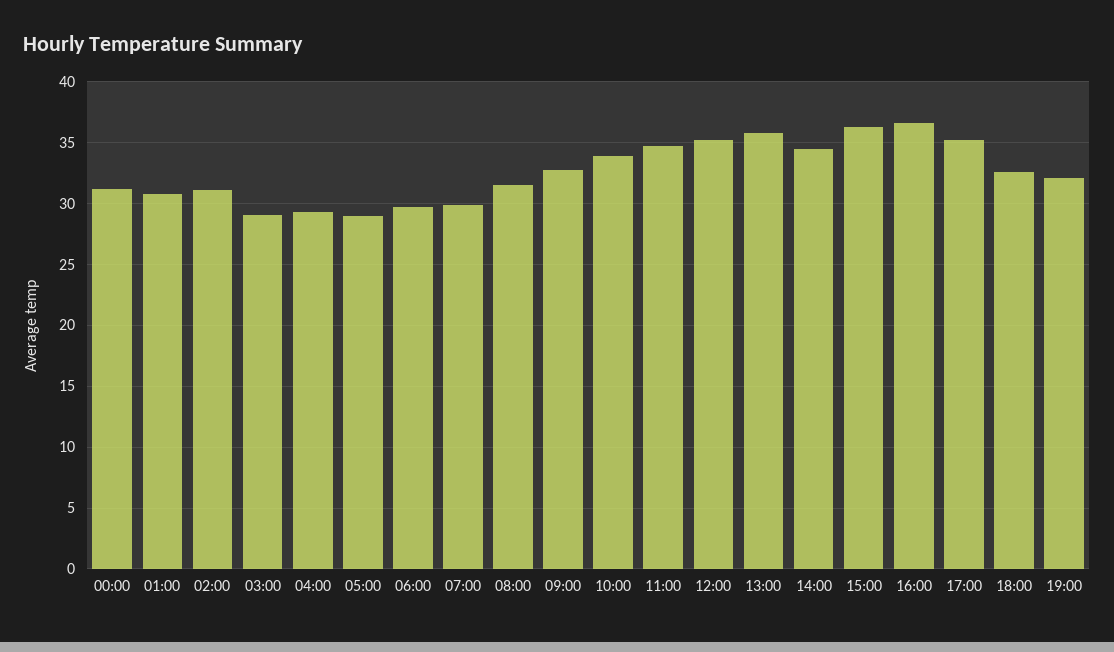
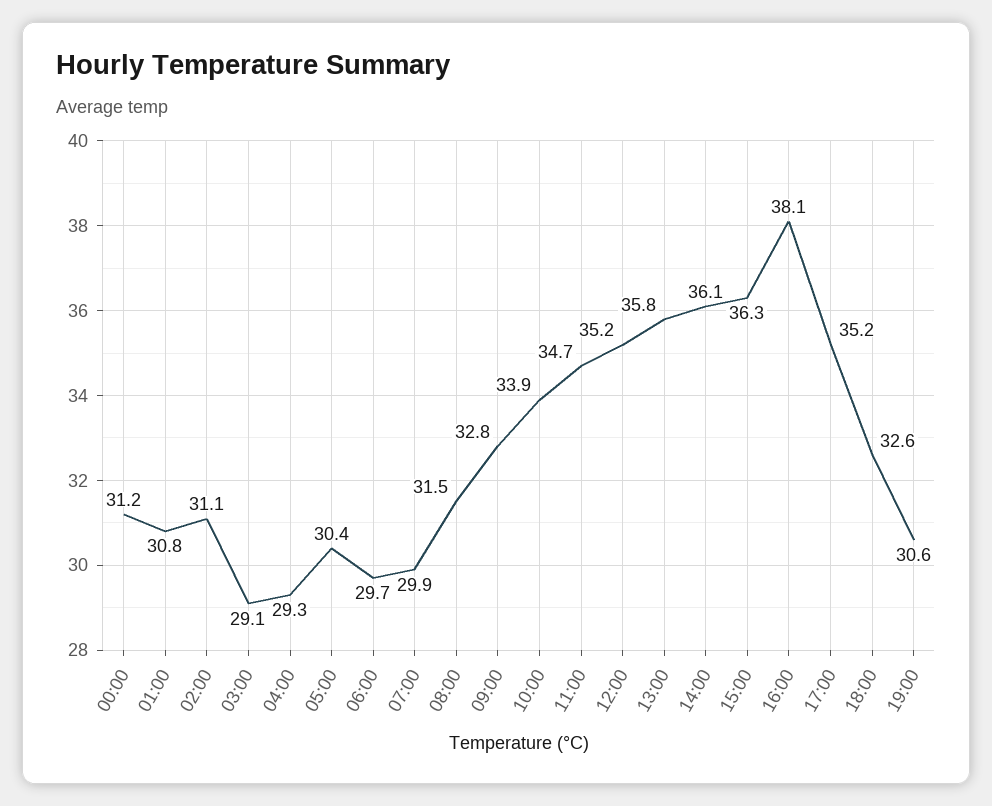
  {
    "00:00": 31.2,
    "01:00": 30.8,
    "02:00": 31.1,
    "03:00": 29.1,
    "04:00": 29.3,
-   "05:00": 29,
+   "05:00": 30.4,
    "06:00": 29.7,
    "07:00": 29.9,
    "08:00": 31.5,
    "09:00": 32.8,
    "10:00": 33.9,
    "11:00": 34.7,
    "12:00": 35.2,
    "13:00": 35.8,
-   "14:00": 34.5,
+   "14:00": 36.1,
    "15:00": 36.3,
-   "16:00": 36.5,
+   "16:00": 38.1,
    "17:00": 35.2,
    "18:00": 32.6,
-   "19:00": 32
+   "19:00": 30.6
  }

